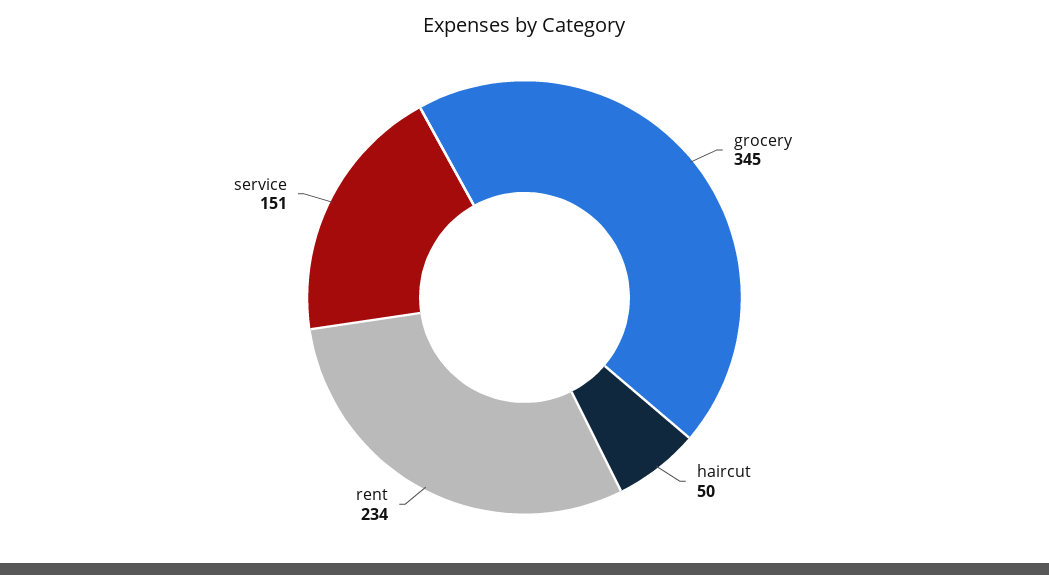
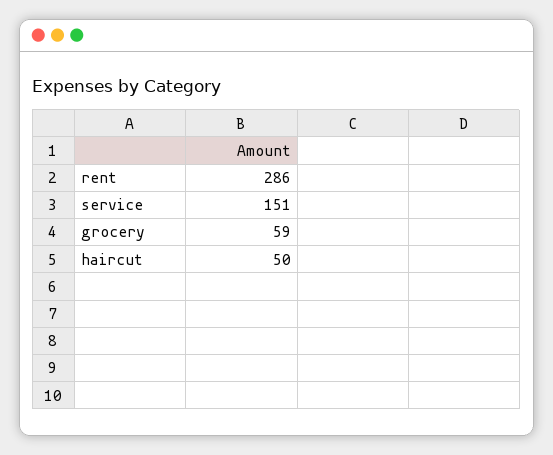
  {
-   "grocery": 345,
+   "grocery": 59,
    "haircut": 50,
-   "rent": 234,
+   "rent": 286,
    "service": 151
  }

